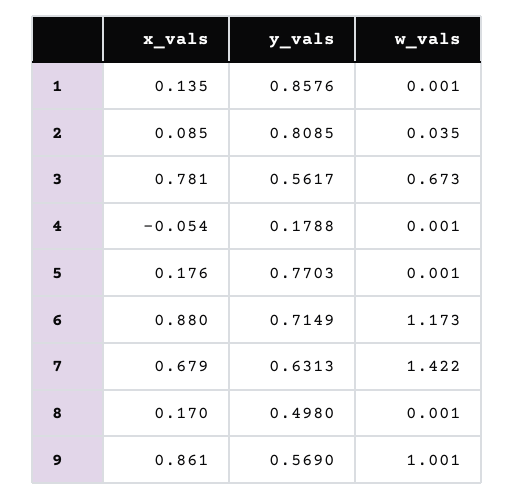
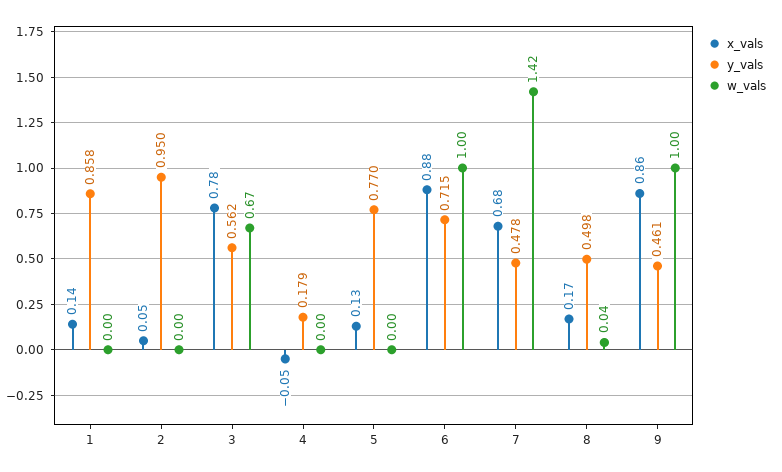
  {
    "x_vals": {
      "1": 0.135,
-     "2": 0.085,
+     "2": 0.05,
      "3": 0.781,
      "4": -0.054,
-     "5": 0.176,
+     "5": 0.13,
      "6": 0.88,
      "7": 0.679,
      "8": 0.17,
      "9": 0.861
    },
    "y_vals": {
      "1": 0.8576,
-     "2": 0.8085,
+     "2": 0.95,
      "3": 0.5617,
      "4": 0.1788,
      "5": 0.7703,
      "6": 0.7149,
-     "7": 0.6313,
+     "7": 0.478,
      "8": 0.498,
-     "9": 0.569
+     "9": 0.461
    },
    "w_vals": {
      "1": 0.001,
-     "2": 0.035,
+     "2": 0,
      "3": 0.673,
      "4": 0.001,
      "5": 0.001,
-     "6": 1.173,
+     "6": 1,
      "7": 1.422,
-     "8": 0.001,
+     "8": 0.04,
      "9": 1.001
    }
  }

